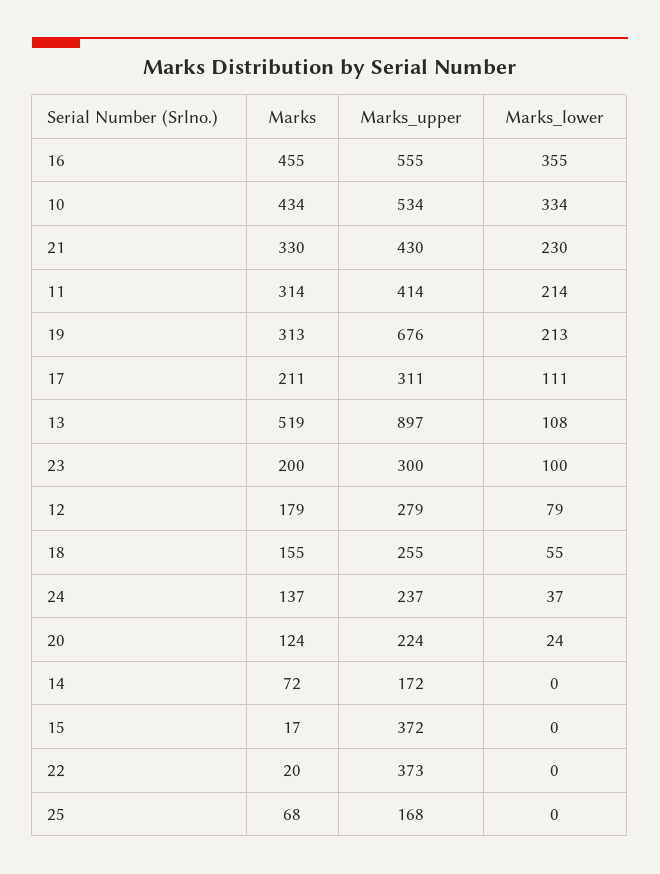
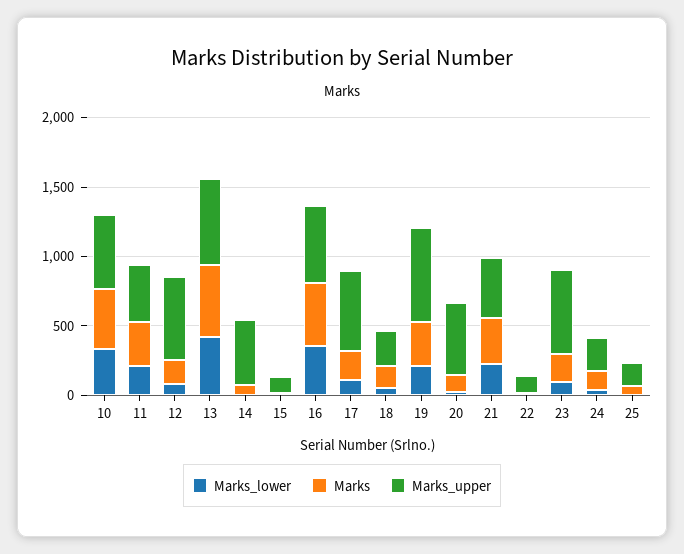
  {
    "Marks": {
      "16": 455,
      "10": 434,
      "21": 330,
      "11": 314,
      "19": 313,
      "17": 211,
      "13": 519,
      "23": 200,
      "12": 179,
      "18": 155,
      "24": 137,
      "20": 124,
      "14": 72,
      "15": 17,
      "22": 20,
      "25": 68
    },
    "Marks_upper": {
      "16": 555,
      "10": 534,
      "21": 430,
      "11": 414,
      "19": 676,
-     "17": 311,
+     "17": 600,
-     "13": 897,
+     "13": 600,
-     "23": 300,
+     "23": 600,
-     "12": 279,
+     "12": 600,
      "18": 255,
      "24": 237,
-     "20": 224,
+     "20": 500,
-     "14": 172,
+     "14": 500,
-     "15": 372,
+     "15": 100,
-     "22": 373,
+     "22": 100,
      "25": 168
    },
    "Marks_lower": {
      "16": 355,
      "10": 334,
      "21": 230,
      "11": 214,
      "19": 213,
      "17": 111,
-     "13": 108,
+     "13": 400,
      "23": 100,
      "12": 79,
      "18": 55,
      "24": 37,
      "20": 24,
      "14": 0,
      "15": 0,
      "22": 0,
      "25": 0
    }
  }

